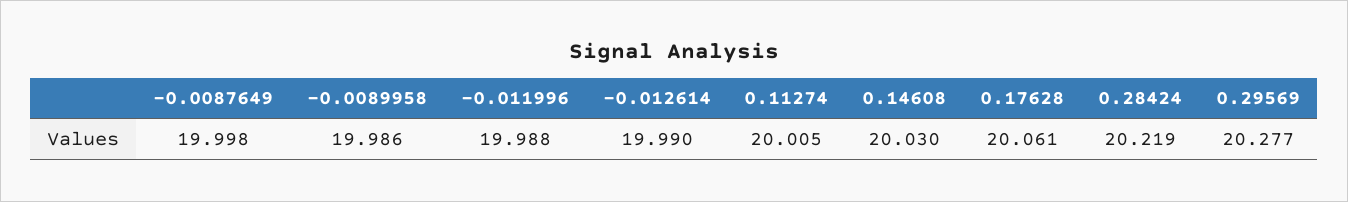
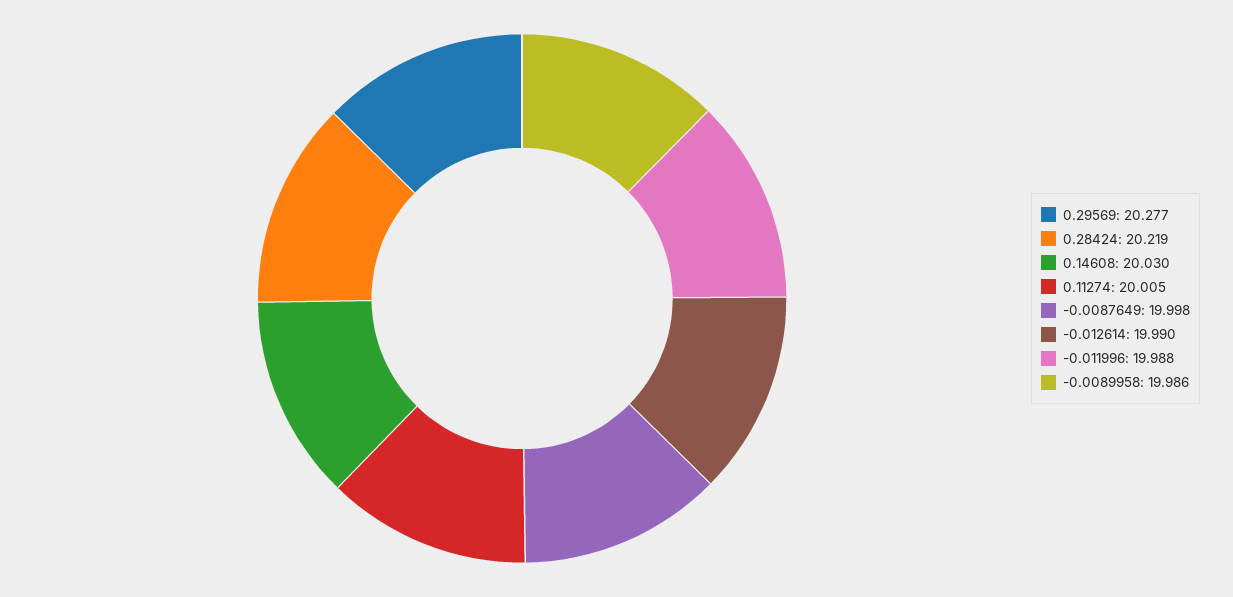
  {
    "-0.0087649": 19.998,
    "-0.0089958": 19.986,
    "-0.011996": 19.988,
    "-0.012614": 19.99,
    "0.11274": 20.005,
    "0.14608": 20.03,
-   "0.17628": 20.061,
    "0.28424": 20.219,
    "0.29569": 20.277
  }

